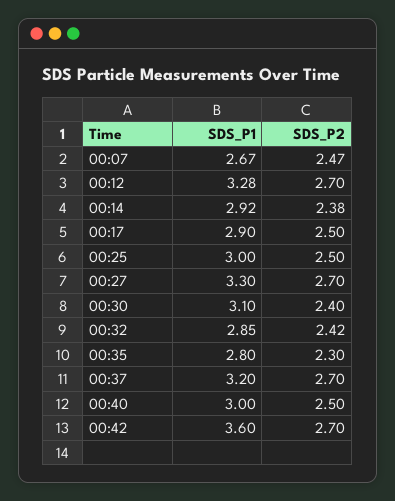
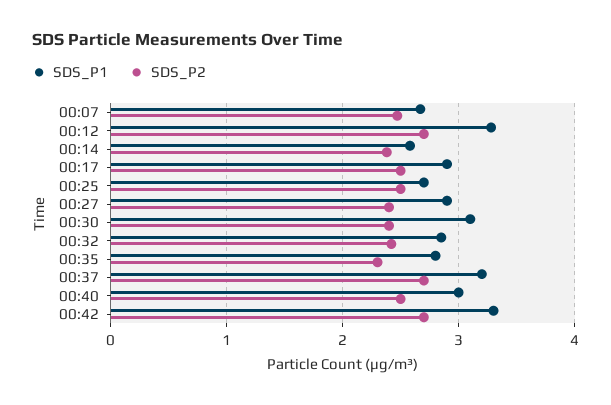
  {
    "SDS_P1": {
      "00:07": 2.67,
      "00:12": 3.28,
-     "00:14": 2.92,
+     "00:14": 2.6,
      "00:17": 2.9,
-     "00:25": 3,
+     "00:25": 2.7,
-     "00:27": 3.3,
+     "00:27": 2.9,
      "00:30": 3.1,
      "00:32": 2.85,
      "00:35": 2.8,
      "00:37": 3.2,
      "00:40": 3,
-     "00:42": 3.6
+     "00:42": 3.3
    },
    "SDS_P2": {
      "00:07": 2.47,
      "00:12": 2.7,
      "00:14": 2.38,
      "00:17": 2.5,
      "00:25": 2.5,
-     "00:27": 2.7,
+     "00:27": 2.4,
      "00:30": 2.4,
      "00:32": 2.42,
      "00:35": 2.3,
      "00:37": 2.7,
      "00:40": 2.5,
      "00:42": 2.7
    }
  }

